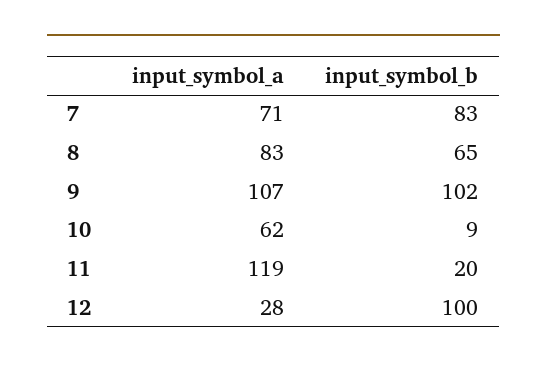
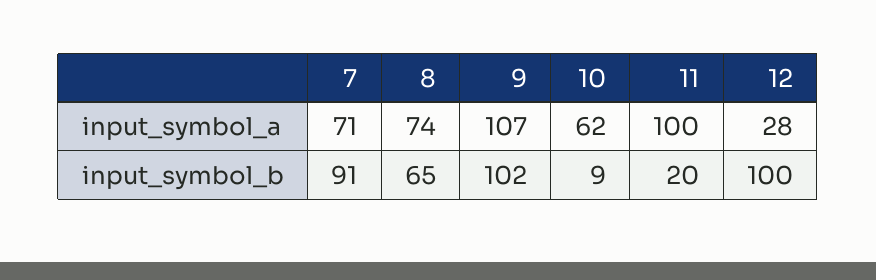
  {
    "input_symbol_a": {
      "7": 71,
-     "8": 83,
+     "8": 74,
      "9": 107,
      "10": 62,
-     "11": 119,
+     "11": 100,
      "12": 28
    },
    "input_symbol_b": {
-     "7": 83,
+     "7": 91,
      "8": 65,
      "9": 102,
      "10": 9,
      "11": 20,
      "12": 100
    }
  }

